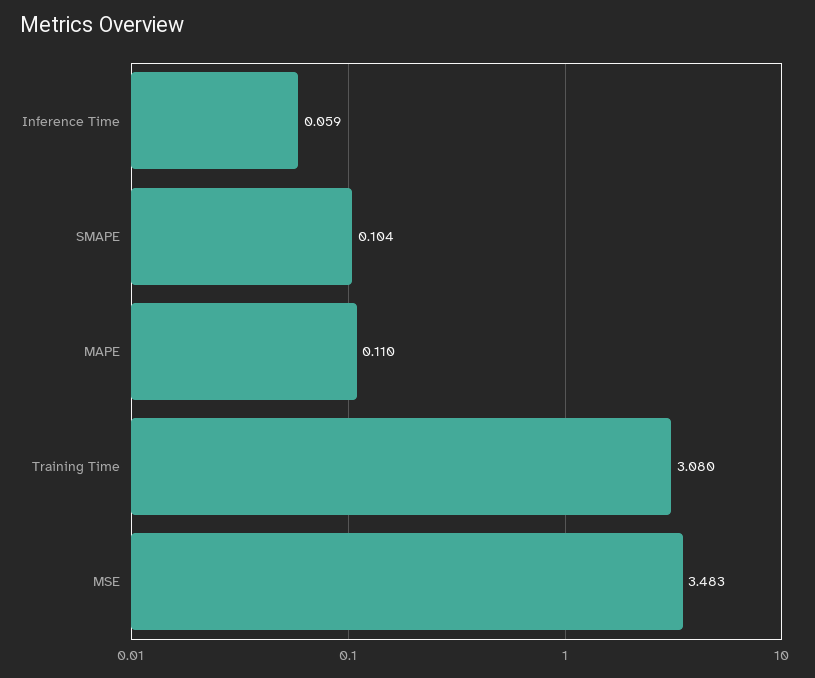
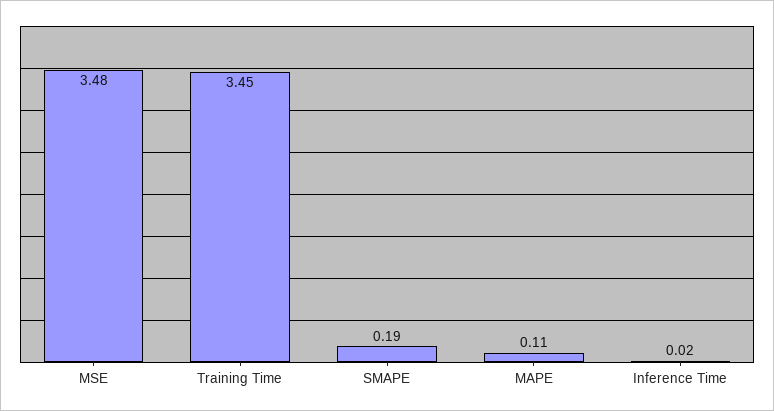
  {
-   "Inference Time": 0.059,
+   "Inference Time": 0.02,
-   "SMAPE": 0.104,
+   "SMAPE": 0.19,
    "MAPE": 0.11,
-   "Training Time": 3.08,
+   "Training Time": 3.45,
    "MSE": 3.483
  }

